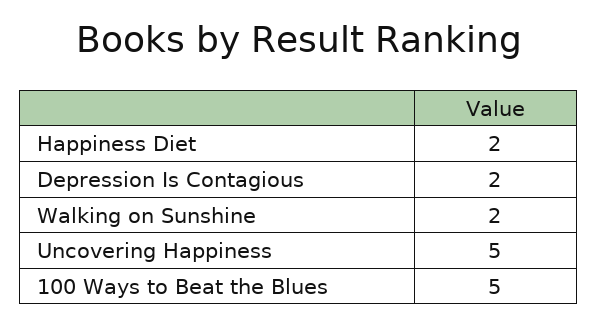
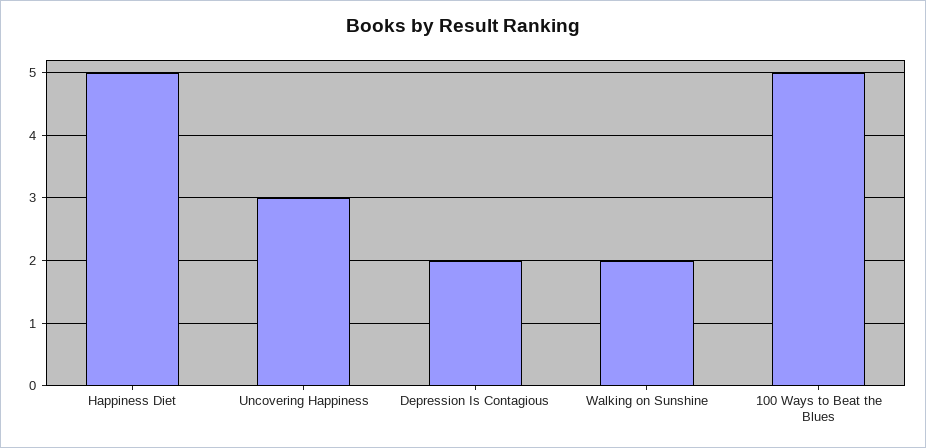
  {
-   "Happiness Diet": 2,
+   "Happiness Diet": 5,
    "Depression Is Contagious": 2,
    "Walking on Sunshine": 2,
-   "Uncovering Happiness": 5,
+   "Uncovering Happiness": 3,
    "100 Ways to Beat the Blues": 5
  }

